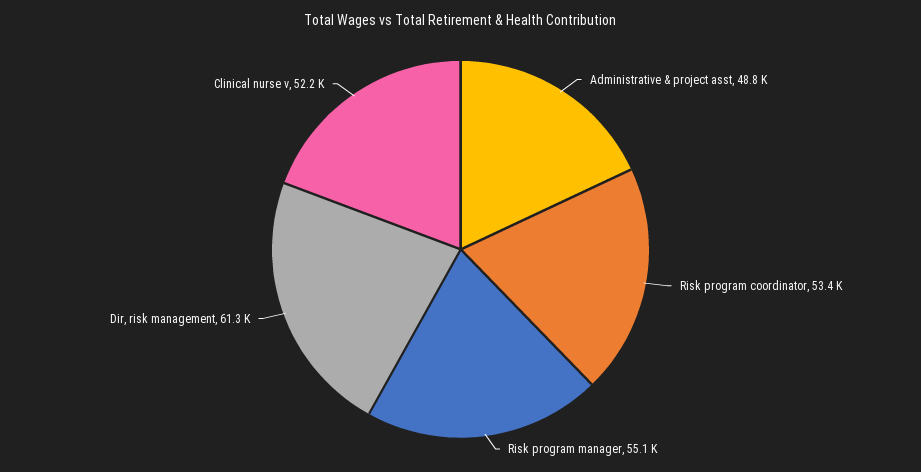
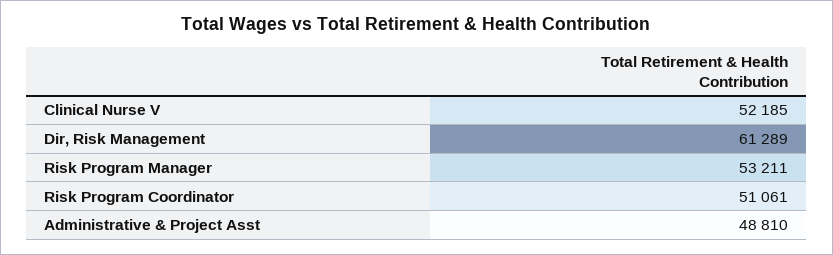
  {
    "Administrative & project asst": 48810,
-   "Risk program coordinator": 53400,
+   "Risk program coordinator": 51061,
-   "Risk program manager": 55100,
+   "Risk program manager": 53211,
    "Dir, risk management": 61289,
    "Clinical nurse v": 52185
  }

